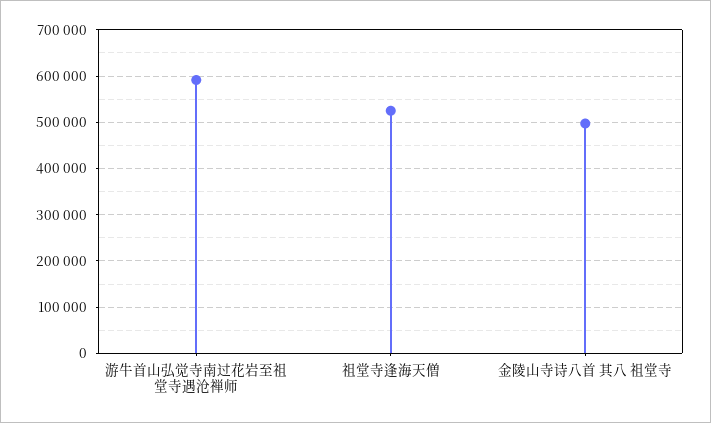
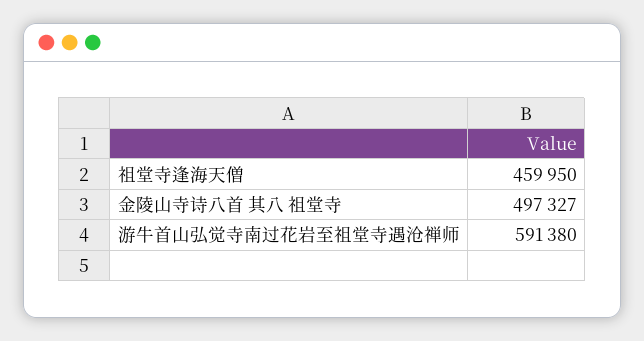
  {
    "游牛首山弘觉寺南过花岩至祖堂寺遇沧禅师": 591380,
-   "祖堂寺逢海天僧": 520000,
+   "祖堂寺逢海天僧": 459950,
    "金陵山寺诗八首 其八 祖堂寺": 497327
  }

